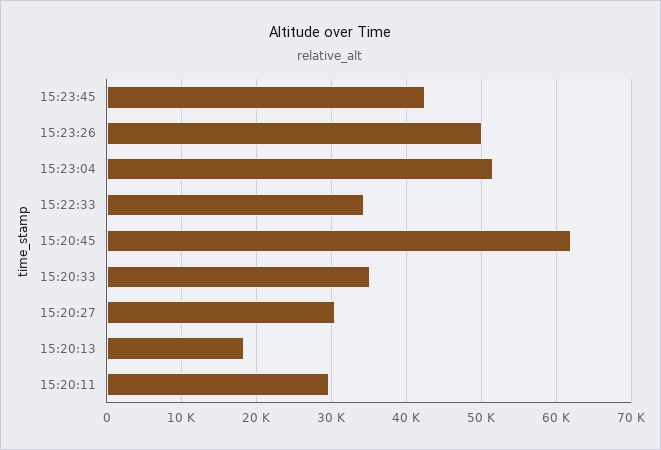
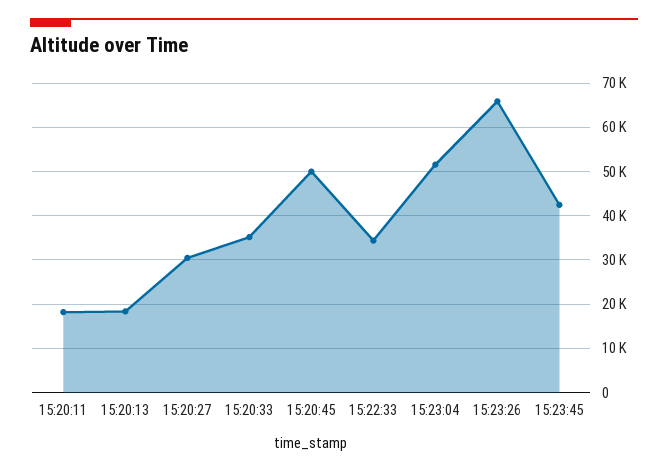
  {
    "15:23:45": 42000,
-   "15:23:26": 50000,
+   "15:23:26": 66000,
    "15:23:04": 52000,
    "15:22:33": 34000,
-   "15:20:45": 62000,
+   "15:20:45": 50000,
    "15:20:33": 35000,
    "15:20:27": 30000,
    "15:20:13": 18000,
-   "15:20:11": 30000
+   "15:20:11": 18000
  }

